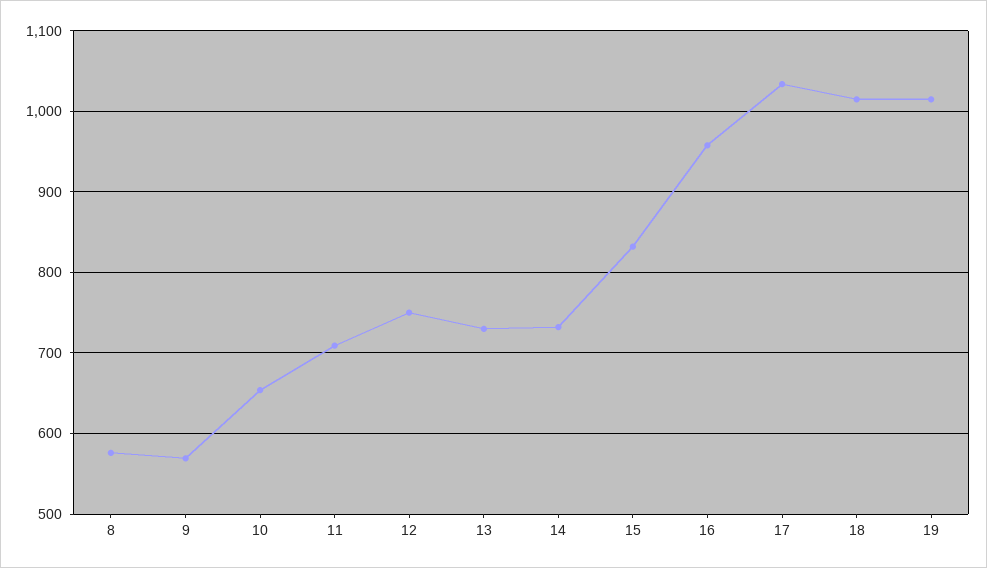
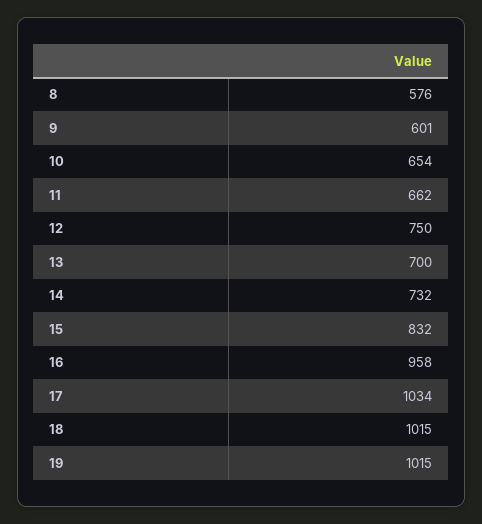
  {
    "8": 576,
-   "9": 570,
+   "9": 601,
    "10": 654,
-   "11": 710,
+   "11": 662,
    "12": 750,
-   "13": 730,
+   "13": 700,
    "14": 732,
    "15": 832,
    "16": 958,
    "17": 1034,
    "18": 1015,
    "19": 1015
  }

